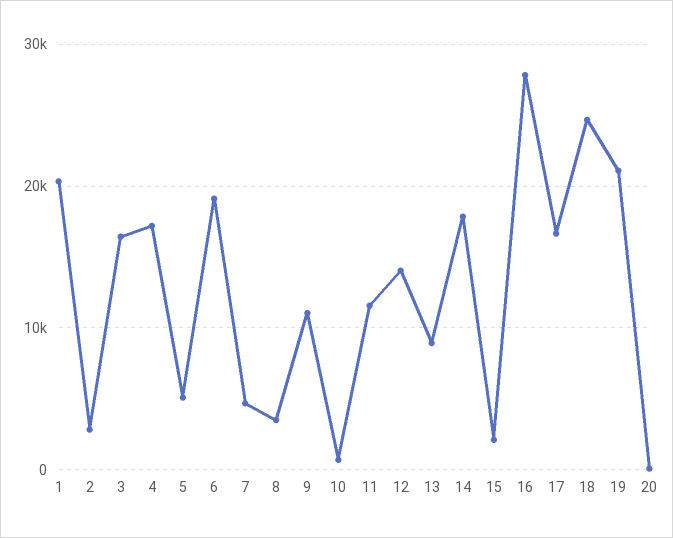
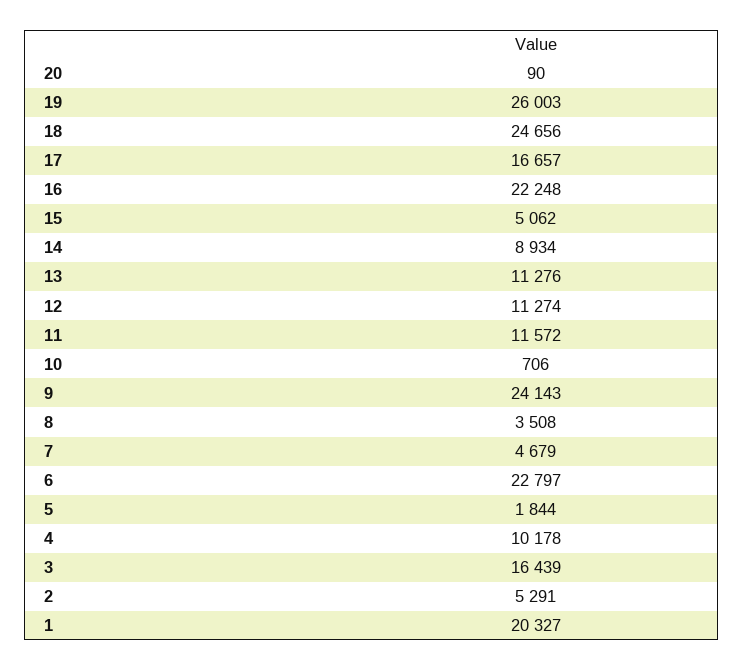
  {
    "1": 20327,
-   "2": 3000,
+   "2": 5291,
    "3": 16439,
-   "4": 17000,
+   "4": 10178,
-   "5": 5000,
+   "5": 1844,
-   "6": 19000,
+   "6": 22797,
    "7": 4679,
    "8": 3508,
-   "9": 11000,
+   "9": 24143,
    "10": 706,
    "11": 11572,
-   "12": 14000,
+   "12": 11274,
-   "13": 9000,
+   "13": 11276,
-   "14": 18000,
+   "14": 8934,
-   "15": 2000,
+   "15": 5062,
-   "16": 28000,
+   "16": 22248,
    "17": 16657,
    "18": 24656,
-   "19": 21000,
+   "19": 26003,
    "20": 90
  }

